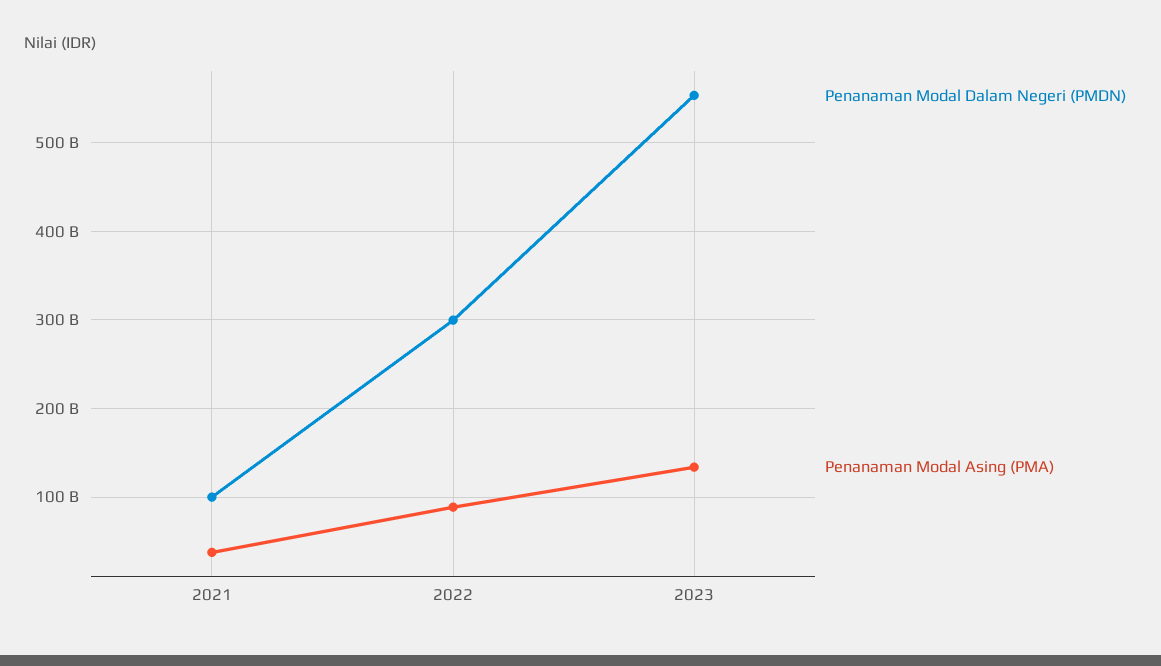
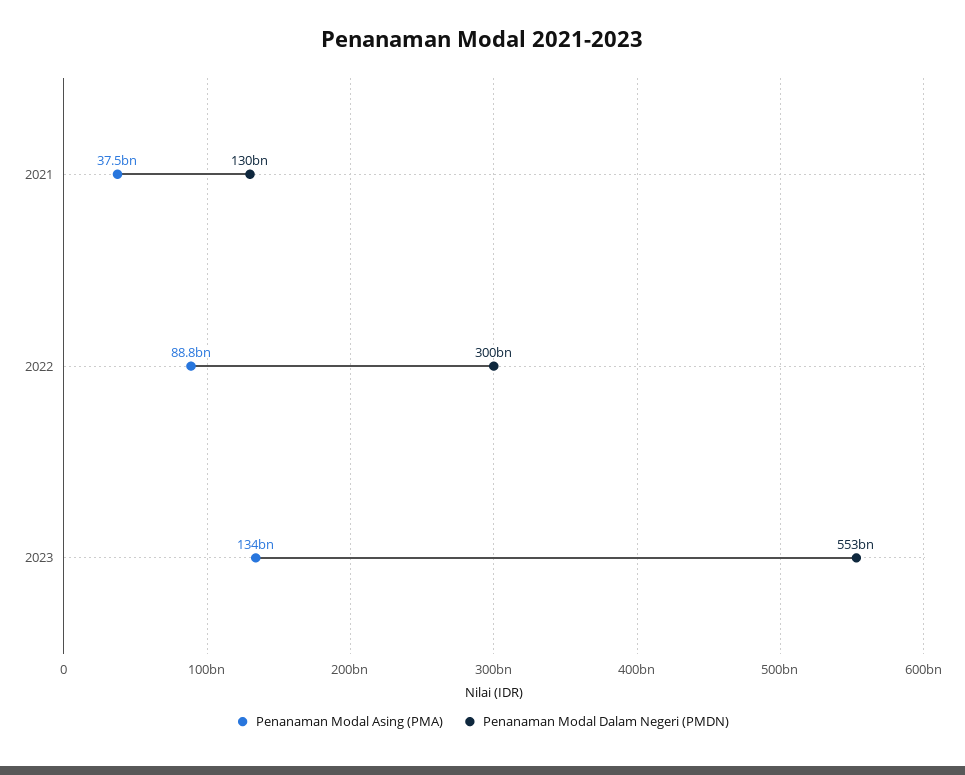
  {
    "Penanaman Modal Dalam Negeri (PMDN)": {
-     "2021": 100000000000,
+     "2021": 130000000000,
      "2022": 300000000000,
      "2023": 553000000000
    },
    "Penanaman Modal Asing (PMA)": {
      "2021": 37500000000,
      "2022": 88800000000,
      "2023": 134000000000
    }
  }

